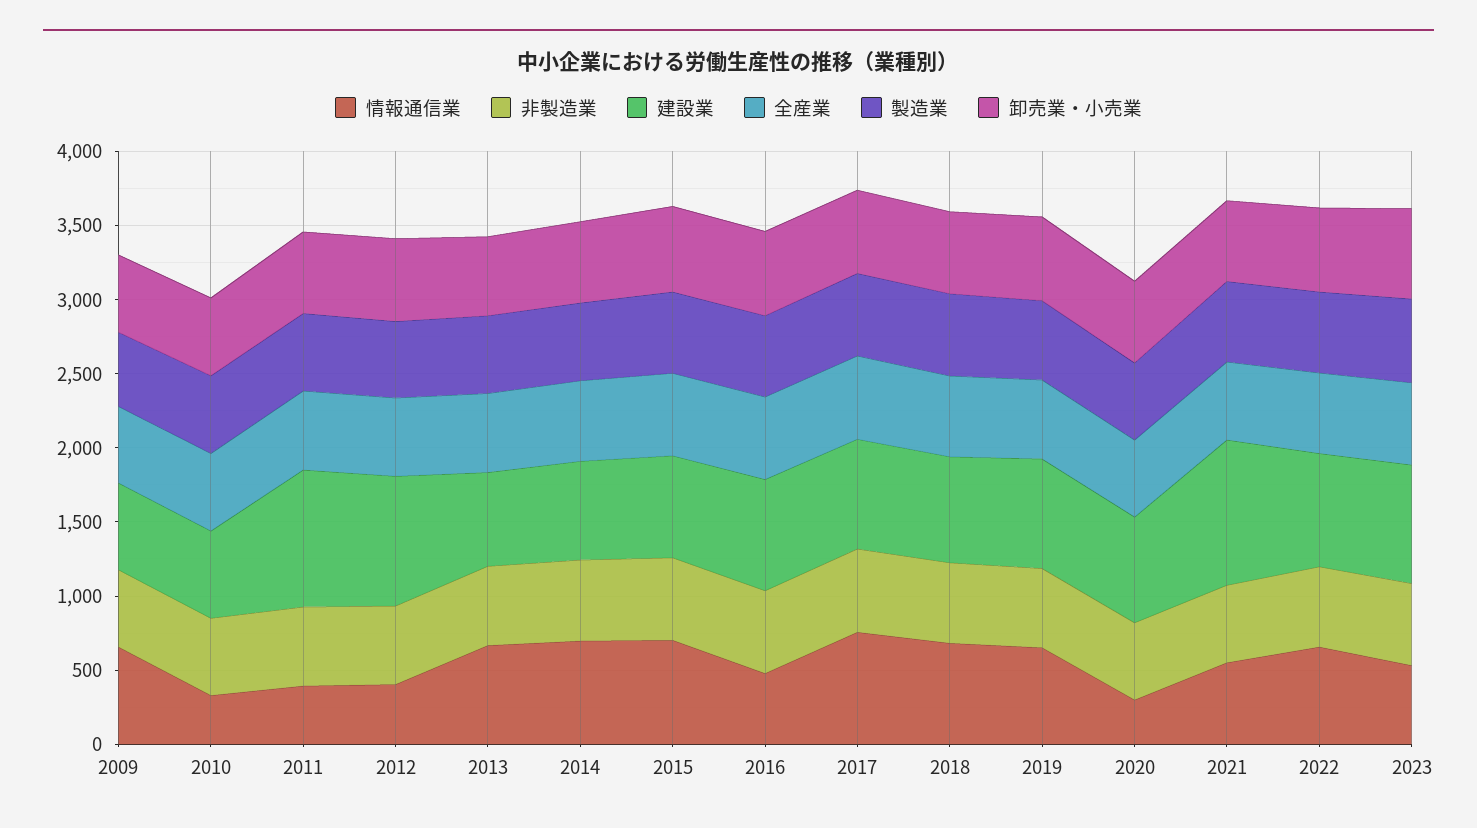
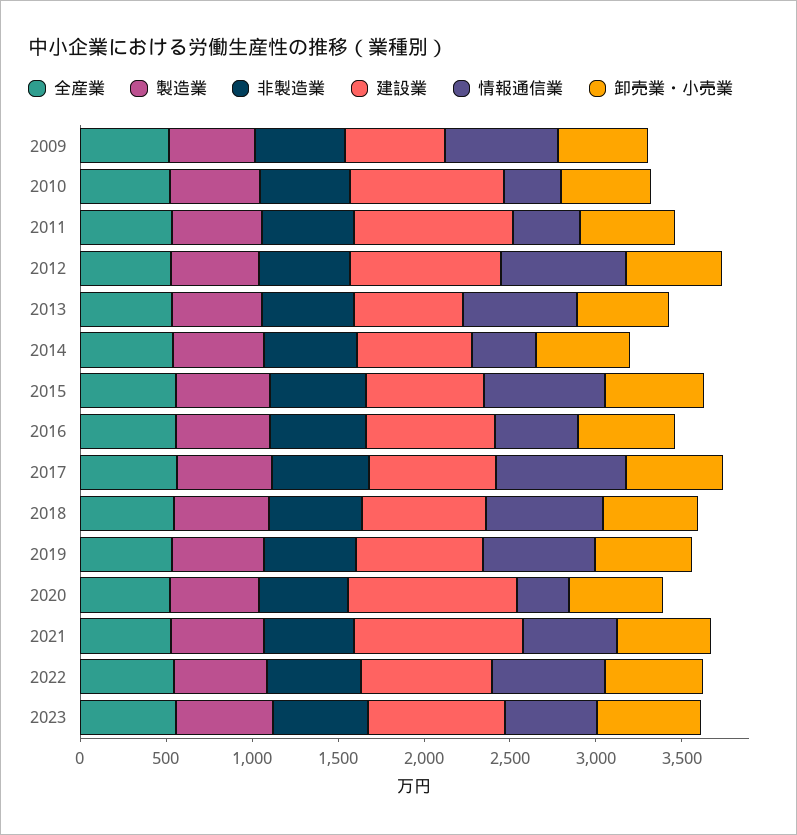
  {
    "情報通信業": {
      "2009": 700,
      "2010": 300,
      "2011": 400,
-     "2012": 400,
+     "2012": 700,
      "2013": 700,
-     "2014": 700,
+     "2014": 400,
      "2015": 700,
      "2016": 500,
      "2017": 800,
      "2018": 700,
      "2019": 700,
      "2020": 300,
      "2021": 600,
      "2022": 700,
      "2023": 500
    },
    "非製造業": {
      "2009": 500,
      "2010": 500,
      "2011": 500,
      "2012": 500,
      "2013": 500,
      "2014": 500,
      "2015": 600,
      "2016": 600,
      "2017": 600,
      "2018": 500,
      "2019": 500,
      "2020": 500,
      "2021": 500,
      "2022": 500,
      "2023": 600
    },
    "建設業": {
      "2009": 600,
-     "2010": 600,
+     "2010": 900,
      "2011": 900,
      "2012": 900,
      "2013": 600,
      "2014": 700,
      "2015": 700,
      "2016": 800,
      "2017": 700,
      "2018": 700,
      "2019": 700,
-     "2020": 700,
+     "2020": 1000,
      "2021": 1000,
      "2022": 800,
      "2023": 800
    },
    "全産業": {
      "2009": 500,
      "2010": 500,
      "2011": 500,
      "2012": 500,
      "2013": 500,
      "2014": 500,
      "2015": 600,
      "2016": 600,
      "2017": 600,
      "2018": 500,
      "2019": 500,
      "2020": 500,
      "2021": 500,
      "2022": 500,
      "2023": 600
    },
    "製造業": {
      "2009": 500,
      "2010": 500,
      "2011": 500,
      "2012": 500,
      "2013": 500,
      "2014": 500,
      "2015": 500,
      "2016": 500,
      "2017": 600,
      "2018": 600,
      "2019": 500,
      "2020": 500,
      "2021": 500,
      "2022": 500,
      "2023": 600
    },
    "卸売業・小売業": {
      "2009": 500,
      "2010": 500,
      "2011": 600,
      "2012": 600,
      "2013": 500,
      "2014": 500,
      "2015": 600,
      "2016": 600,
      "2017": 600,
      "2018": 600,
      "2019": 600,
      "2020": 600,
      "2021": 500,
      "2022": 600,
      "2023": 600
    }
  }

